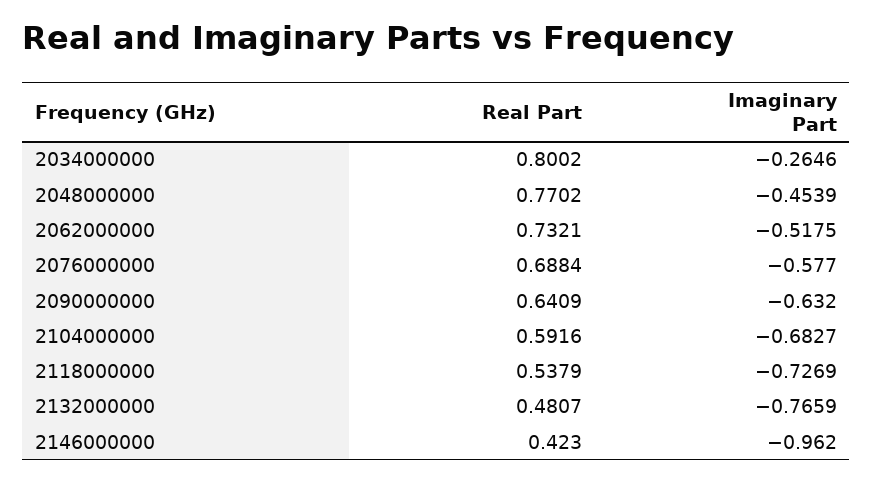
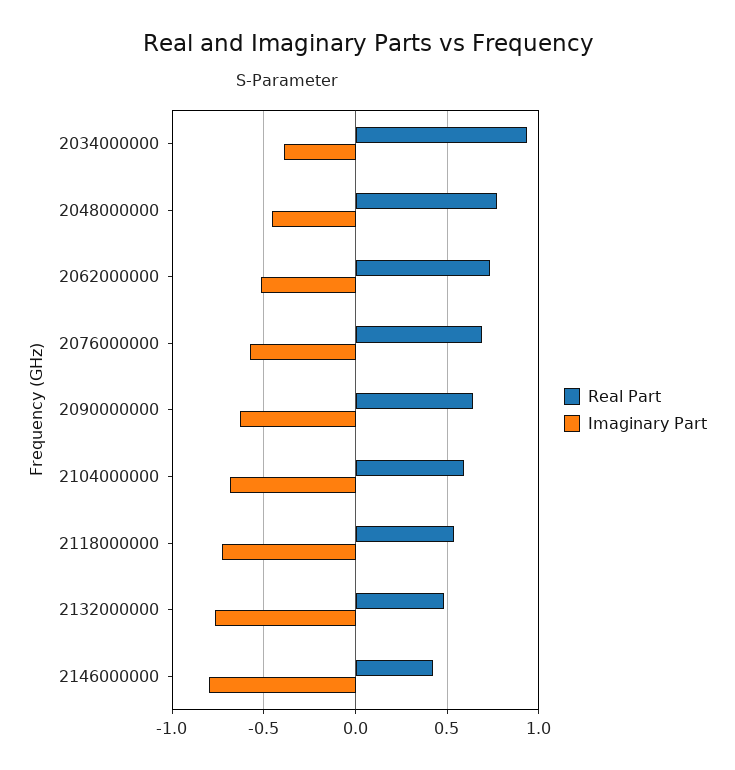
  {
    "Real Part": {
-     "2034000000": 0.8002,
+     "2034000000": 0.95,
      "2048000000": 0.7702,
      "2062000000": 0.7321,
      "2076000000": 0.6884,
      "2090000000": 0.6409,
      "2104000000": 0.5916,
      "2118000000": 0.5379,
      "2132000000": 0.4807,
      "2146000000": 0.423
    },
    "Imaginary Part": {
-     "2034000000": -0.2646,
+     "2034000000": -0.4,
      "2048000000": -0.4539,
      "2062000000": -0.5175,
      "2076000000": -0.577,
      "2090000000": -0.632,
      "2104000000": -0.6827,
      "2118000000": -0.7269,
      "2132000000": -0.7659,
-     "2146000000": -0.962
+     "2146000000": -0.8
    }
  }

